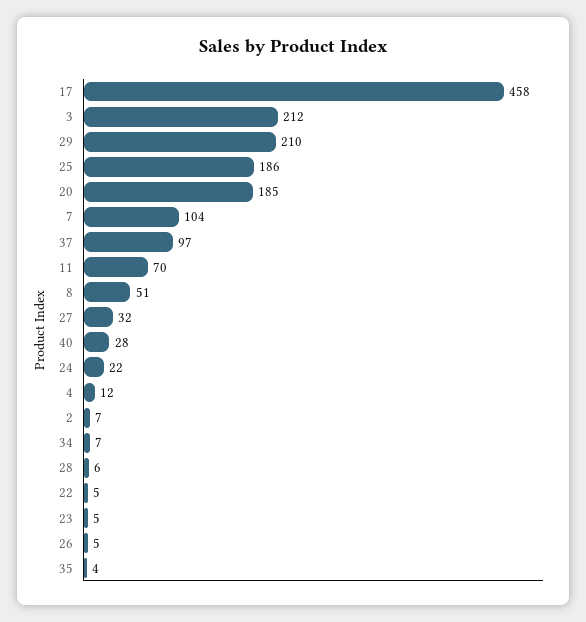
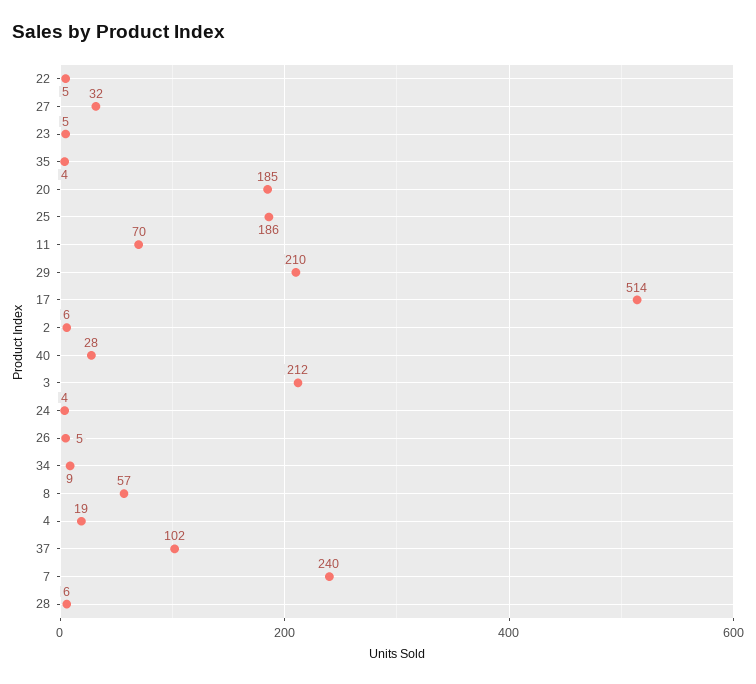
  {
-   "17": 458,
+   "17": 514,
    "3": 212,
    "29": 210,
    "25": 186,
    "20": 185,
-   "7": 104,
+   "7": 240,
-   "37": 97,
+   "37": 102,
    "11": 70,
-   "8": 51,
+   "8": 57,
    "27": 32,
    "40": 28,
-   "24": 22,
+   "24": 4,
-   "4": 12,
+   "4": 19,
-   "2": 7,
+   "2": 6,
-   "34": 7,
+   "34": 9,
    "28": 6,
    "22": 5,
    "23": 5,
    "26": 5,
    "35": 4
  }

